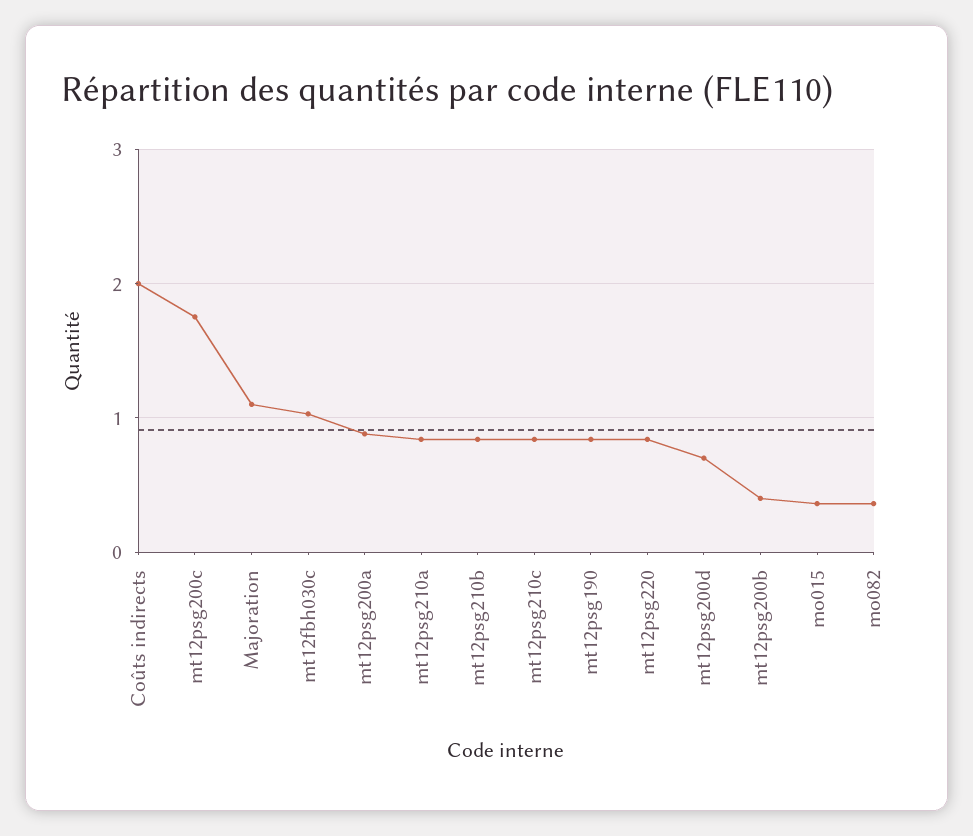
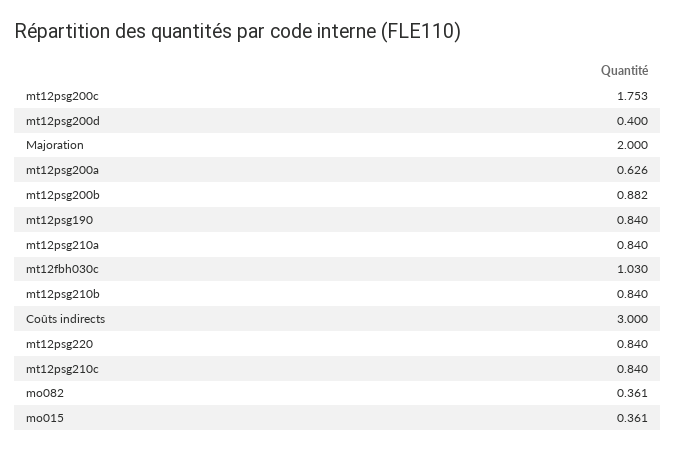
  {
-   "Coûts indirects": 2,
+   "Coûts indirects": 3,
    "mt12psg200c": 1.753,
-   "Majoration": 1.1,
+   "Majoration": 2,
    "mt12fbh030c": 1.03,
-   "mt12psg200a": 0.9,
+   "mt12psg200a": 0.626,
    "mt12psg210a": 0.84,
    "mt12psg210b": 0.84,
    "mt12psg210c": 0.84,
    "mt12psg190": 0.84,
    "mt12psg220": 0.84,
-   "mt12psg200d": 0.7,
+   "mt12psg200d": 0.4,
-   "mt12psg200b": 0.4,
+   "mt12psg200b": 0.882,
    "mo015": 0.361,
    "mo082": 0.361
  }

